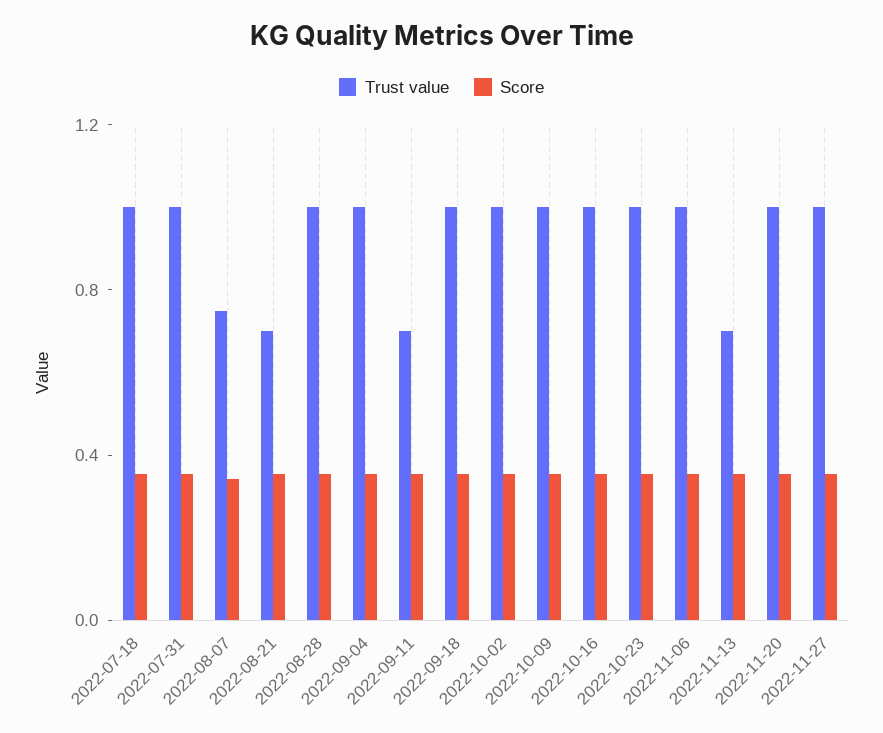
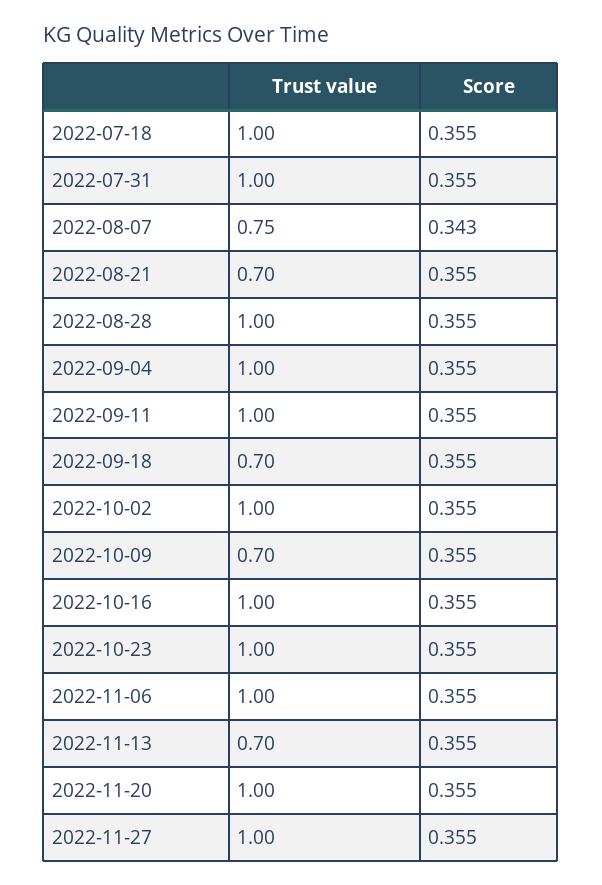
  {
    "Trust value": {
      "2022-07-18": 1,
      "2022-07-31": 1,
      "2022-08-07": 0.75,
      "2022-08-21": 0.7,
      "2022-08-28": 1,
      "2022-09-04": 1,
-     "2022-09-11": 0.7,
+     "2022-09-11": 1,
-     "2022-09-18": 1,
+     "2022-09-18": 0.7,
      "2022-10-02": 1,
-     "2022-10-09": 1,
+     "2022-10-09": 0.7,
      "2022-10-16": 1,
      "2022-10-23": 1,
      "2022-11-06": 1,
      "2022-11-13": 0.7,
      "2022-11-20": 1,
      "2022-11-27": 1
    },
    "Score": {
      "2022-07-18": 0.355,
      "2022-07-31": 0.355,
      "2022-08-07": 0.343,
      "2022-08-21": 0.355,
      "2022-08-28": 0.355,
      "2022-09-04": 0.355,
      "2022-09-11": 0.355,
      "2022-09-18": 0.355,
      "2022-10-02": 0.355,
      "2022-10-09": 0.355,
      "2022-10-16": 0.355,
      "2022-10-23": 0.355,
      "2022-11-06": 0.355,
      "2022-11-13": 0.355,
      "2022-11-20": 0.355,
      "2022-11-27": 0.355
    }
  }

